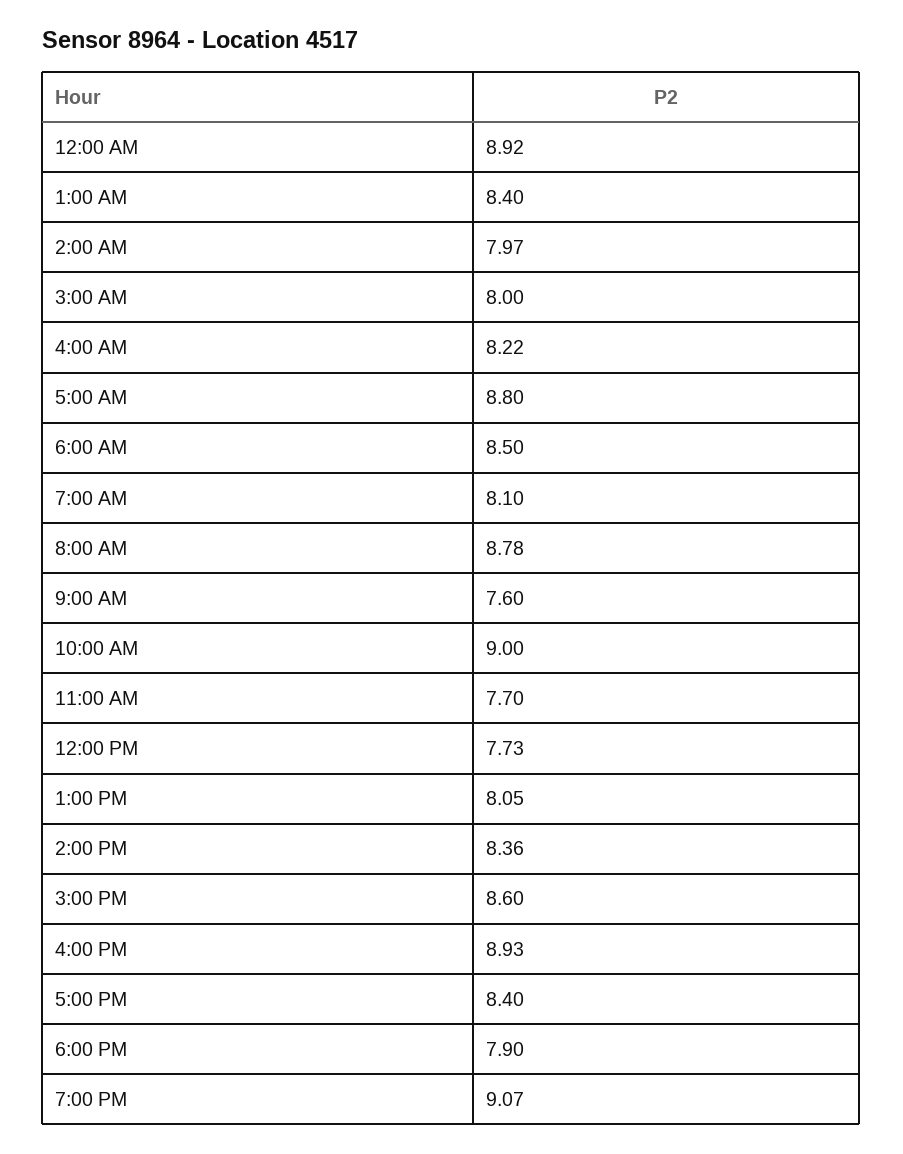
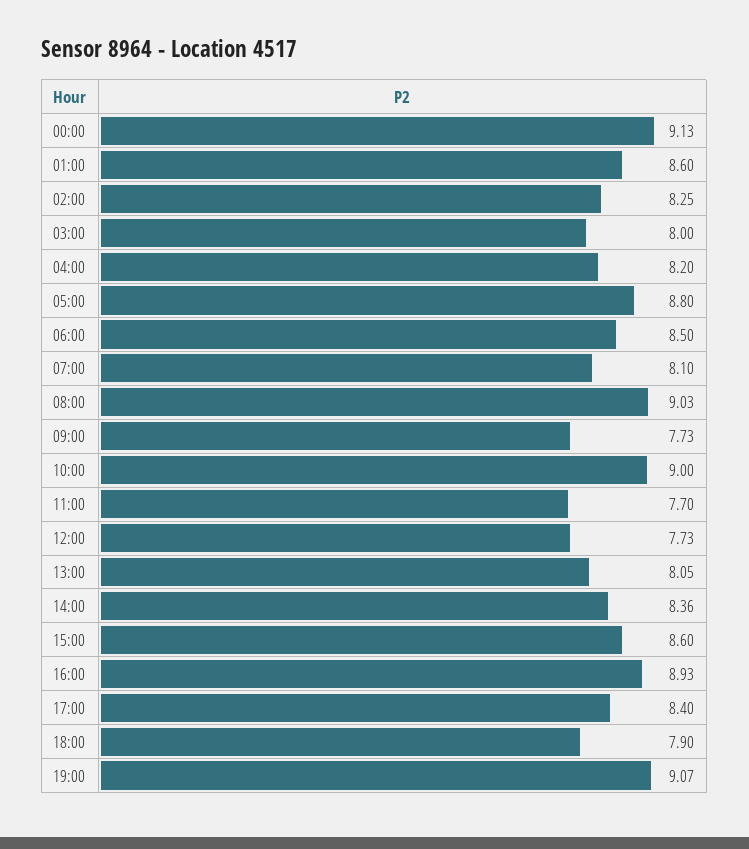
  {
-   "12:00 AM": 8.92,
+   "12:00 AM": 9.13,
-   "1:00 AM": 8.4,
+   "1:00 AM": 8.6,
-   "2:00 AM": 7.97,
+   "2:00 AM": 8.25,
    "3:00 AM": 8,
-   "4:00 AM": 8.22,
+   "4:00 AM": 8.2,
    "5:00 AM": 8.8,
    "6:00 AM": 8.5,
    "7:00 AM": 8.1,
-   "8:00 AM": 8.78,
+   "8:00 AM": 9.03,
-   "9:00 AM": 7.6,
+   "9:00 AM": 7.73,
    "10:00 AM": 9,
    "11:00 AM": 7.7,
    "12:00 PM": 7.73,
    "1:00 PM": 8.05,
    "2:00 PM": 8.36,
    "3:00 PM": 8.6,
    "4:00 PM": 8.93,
    "5:00 PM": 8.4,
    "6:00 PM": 7.9,
    "7:00 PM": 9.07
  }

